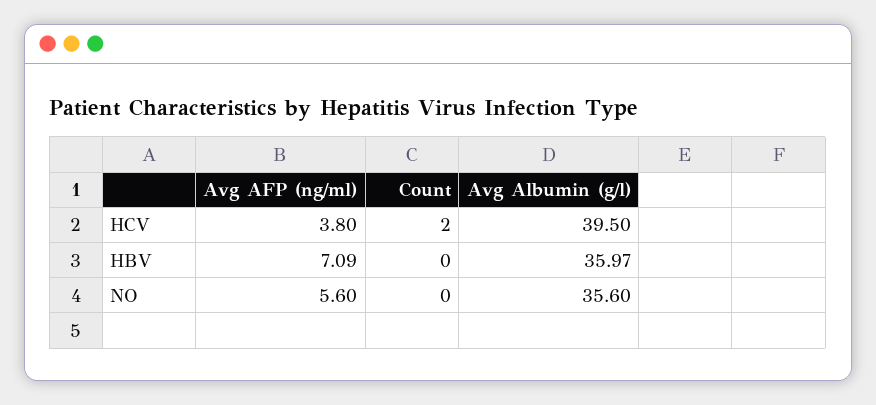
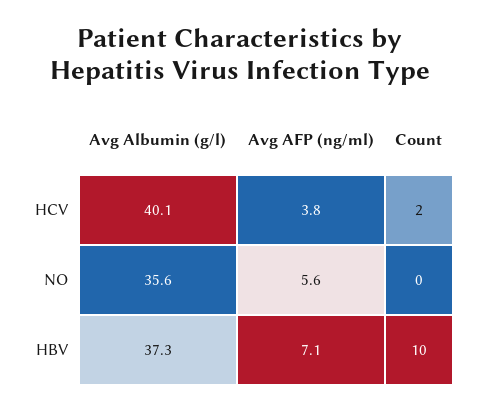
  {
    "Avg AFP (ng/ml)": {
      "HCV": 3.8,
      "HBV": 7.09,
      "NO": 5.6
    },
    "Count": {
      "HCV": 2,
-     "HBV": 0,
+     "HBV": 10,
      "NO": 0
    },
    "Avg Albumin (g/l)": {
-     "HCV": 39.5,
+     "HCV": 40.1,
-     "HBV": 35.97,
+     "HBV": 37.3,
      "NO": 35.6
    }
  }

